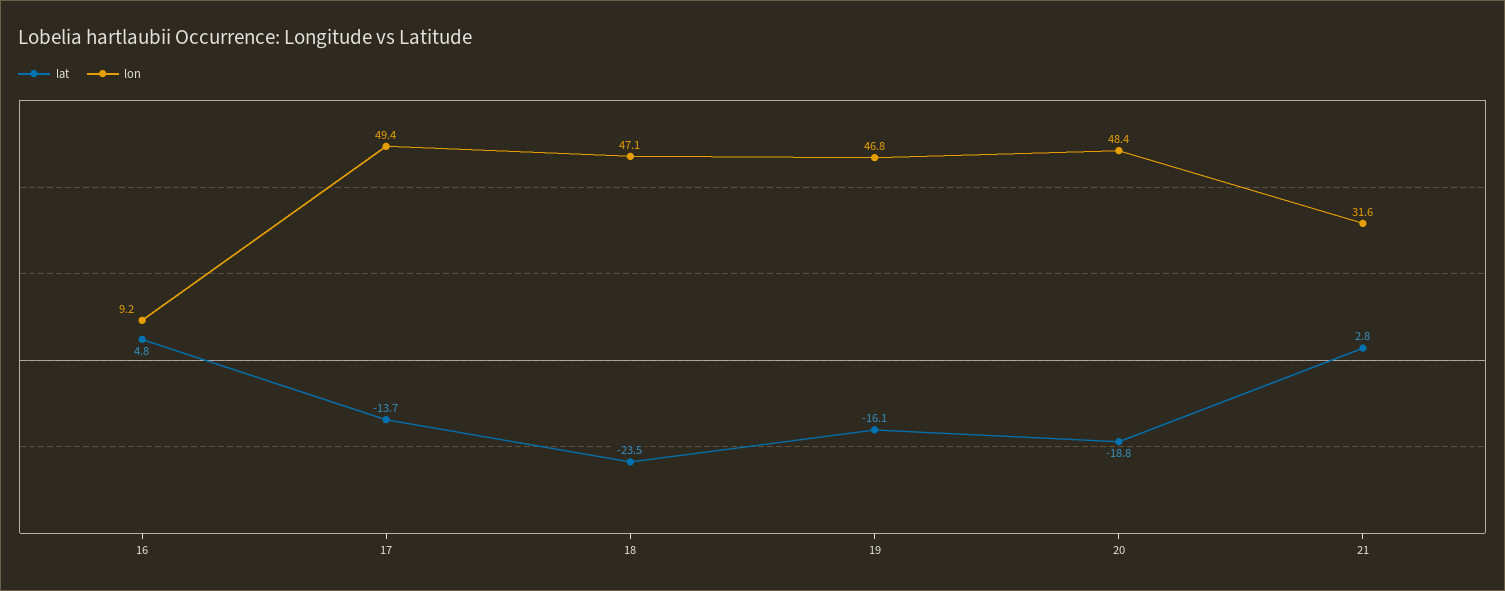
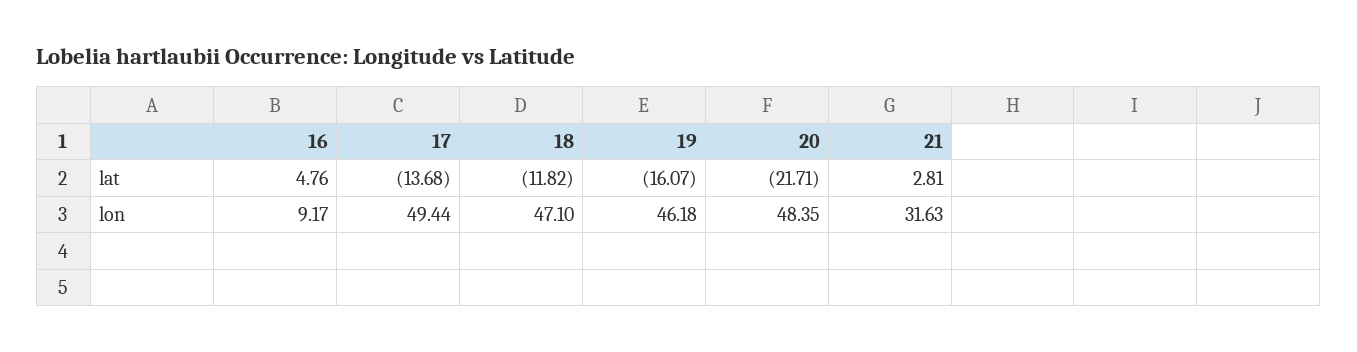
  {
    "lat": {
      "16": 4.76,
      "17": -13.68,
-     "18": -23.5,
+     "18": -11.82,
      "19": -16.07,
-     "20": -18.8,
+     "20": -21.71,
      "21": 2.81
    },
    "lon": {
      "16": 9.17,
      "17": 49.44,
      "18": 47.1,
-     "19": 46.8,
+     "19": 46.18,
      "20": 48.35,
      "21": 31.63
    }
  }

